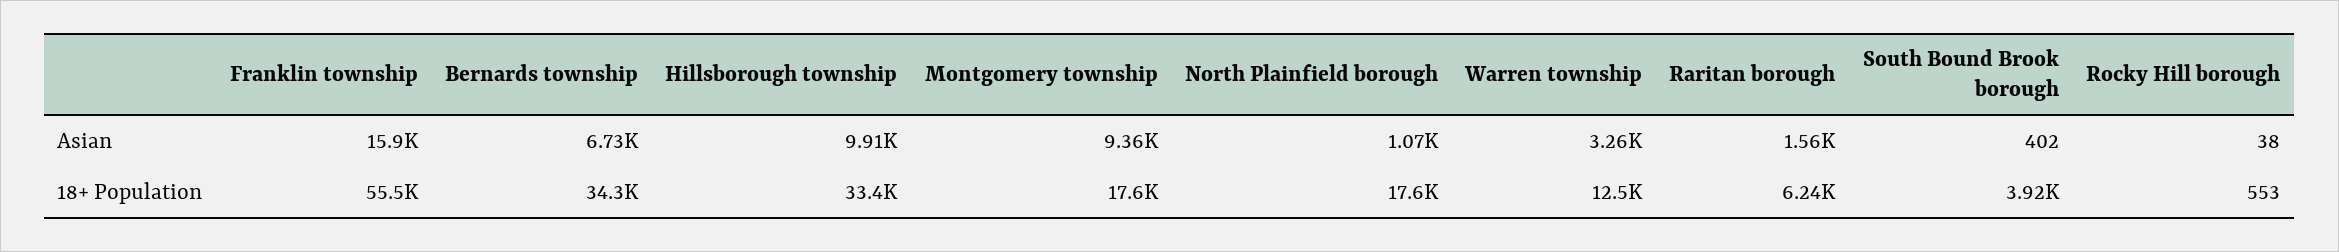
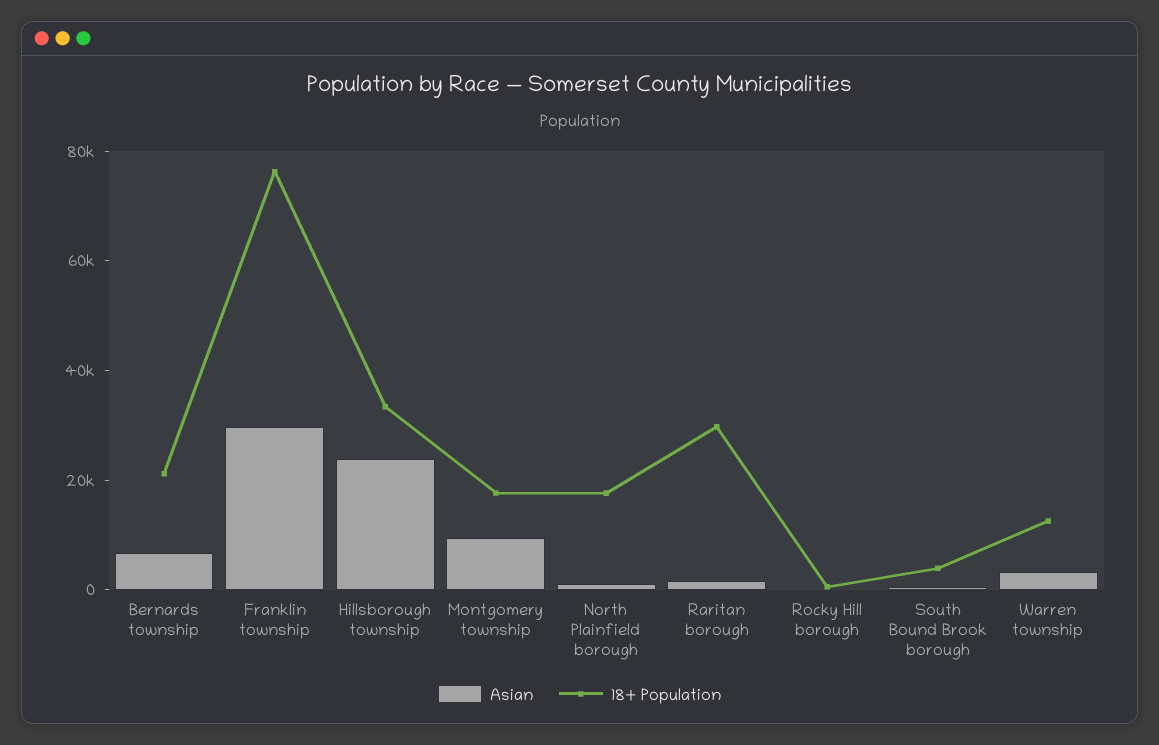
  {
    "Asian": {
-     "Franklin township": 15900,
+     "Franklin township": 30000,
      "Bernards township": 6730,
-     "Hillsborough township": 9910,
+     "Hillsborough township": 25000,
      "Montgomery township": 9360,
      "North Plainfield borough": 1070,
      "Warren township": 3260,
      "Raritan borough": 1560,
      "South Bound Brook borough": 402,
      "Rocky Hill borough": 38
    },
    "18+ Population": {
-     "Franklin township": 55500,
+     "Franklin township": 75000,
-     "Bernards township": 34300,
+     "Bernards township": 20000,
      "Hillsborough township": 33400,
      "Montgomery township": 17600,
      "North Plainfield borough": 17600,
      "Warren township": 12500,
-     "Raritan borough": 6240,
+     "Raritan borough": 30000,
      "South Bound Brook borough": 3920,
      "Rocky Hill borough": 553
    }
  }

